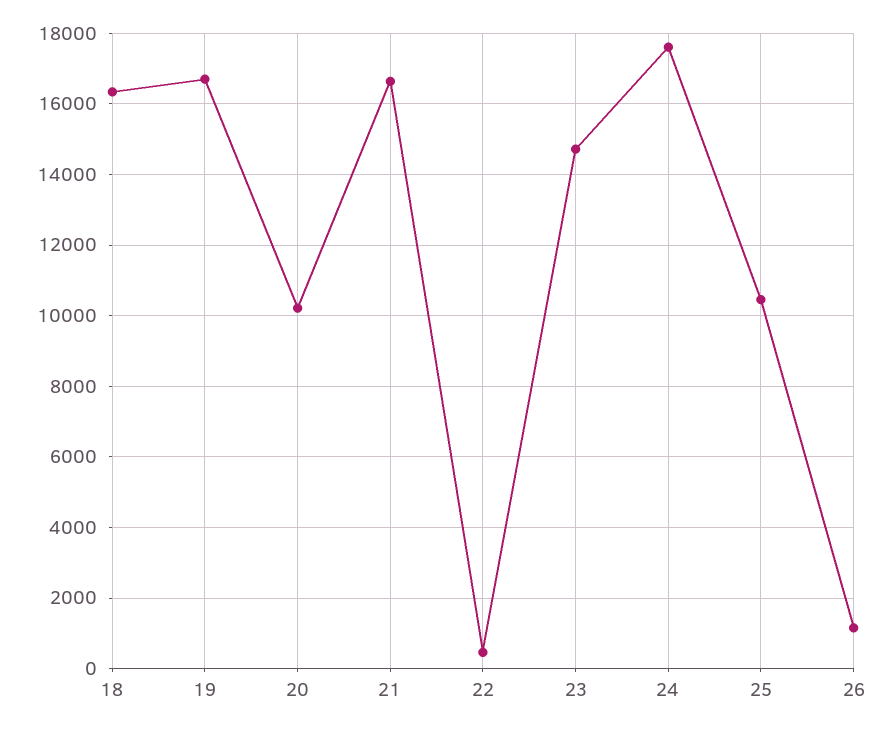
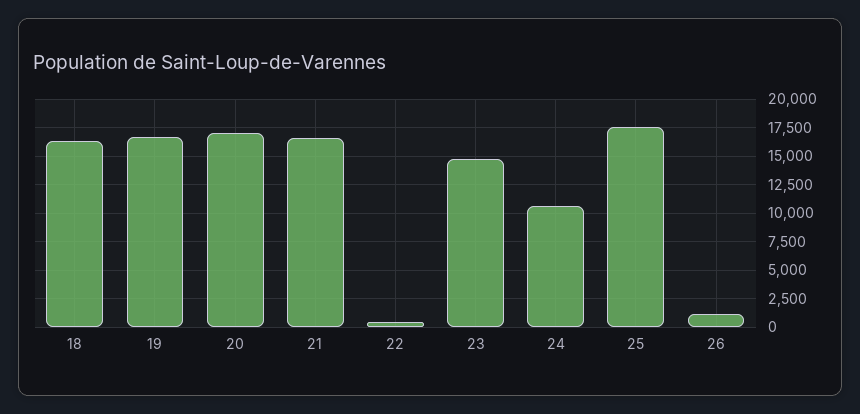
  {
    "18": 16400,
    "19": 16800,
-   "20": 10200,
+   "20": 17500,
    "21": 16600,
    "22": 400,
    "23": 14800,
-   "24": 17600,
+   "24": 10000,
-   "25": 10400,
+   "25": 17500,
    "26": 1200
  }

